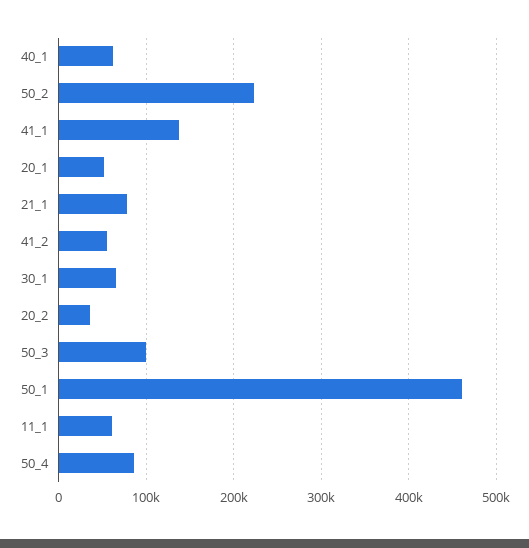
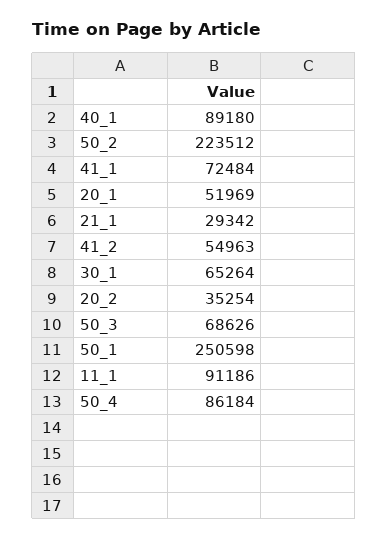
  {
-   "40_1": 60000,
+   "40_1": 89180,
    "50_2": 223512,
-   "41_1": 140000,
+   "41_1": 72484,
    "20_1": 51969,
-   "21_1": 80000,
+   "21_1": 29342,
    "41_2": 54963,
    "30_1": 65264,
    "20_2": 35254,
-   "50_3": 100000,
+   "50_3": 68626,
-   "50_1": 460000,
+   "50_1": 250598,
-   "11_1": 60000,
+   "11_1": 91186,
    "50_4": 86184
  }

